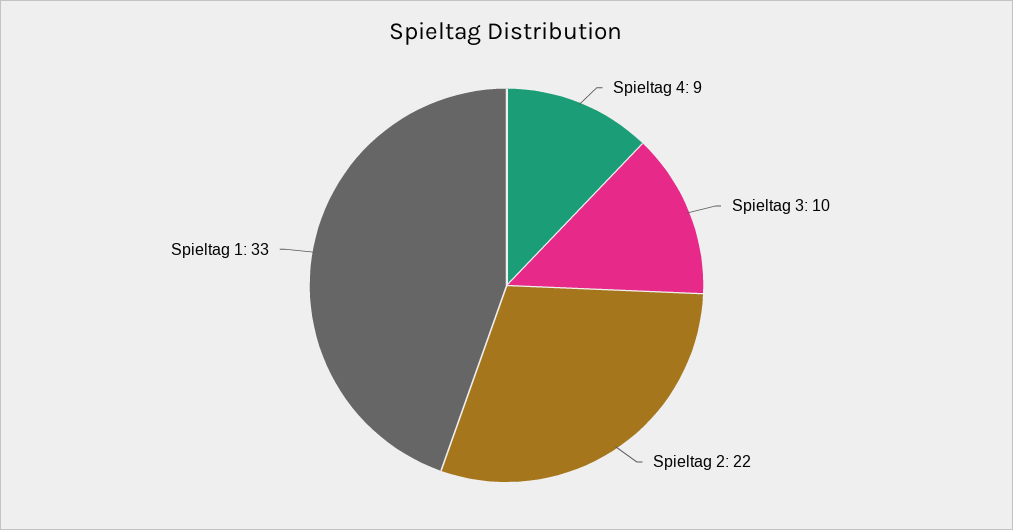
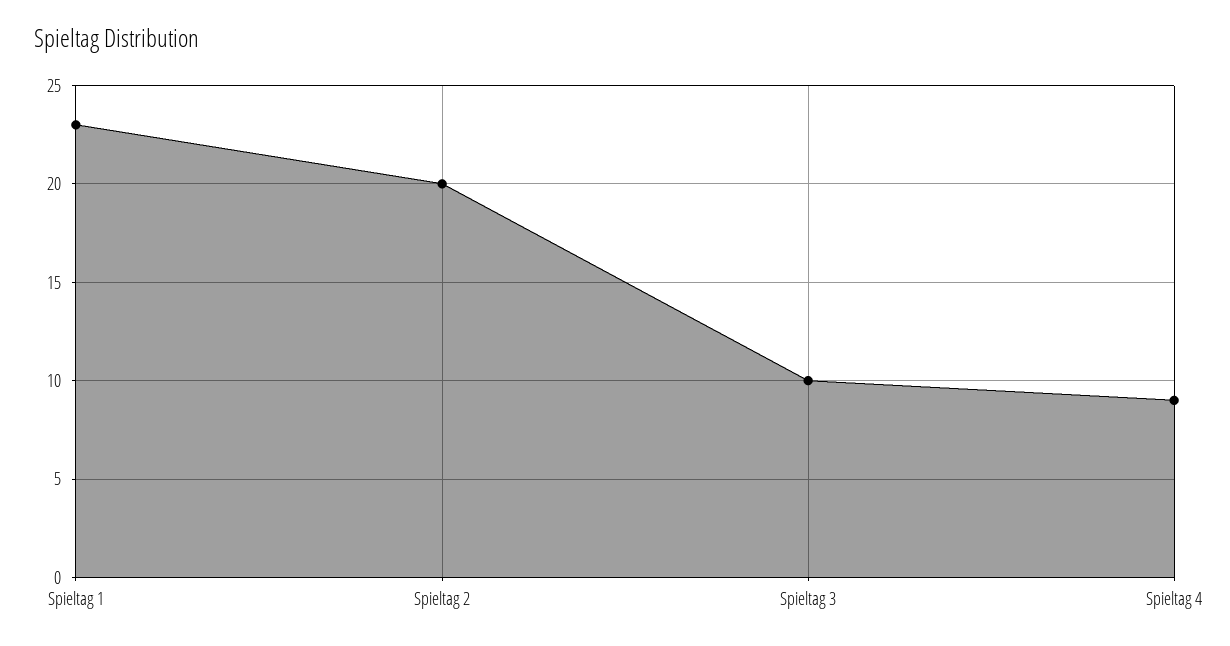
  {
    "Spieltag 4": 9,
    "Spieltag 3": 10,
-   "Spieltag 2": 22,
+   "Spieltag 2": 20,
-   "Spieltag 1": 33
+   "Spieltag 1": 23
  }

